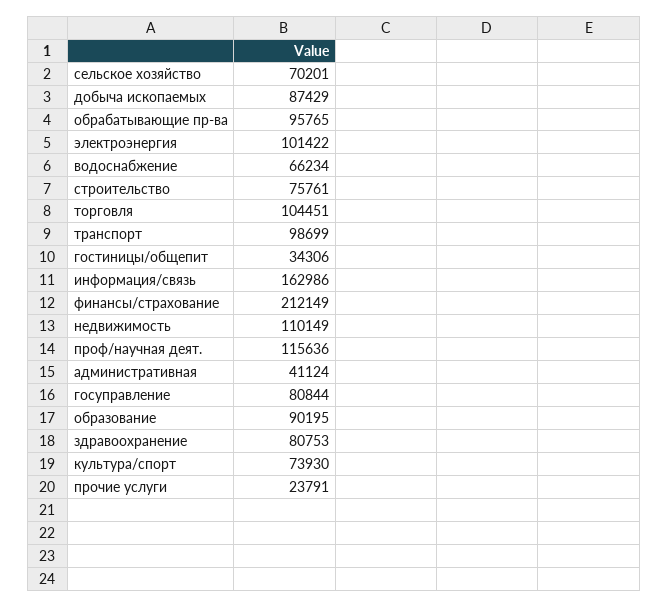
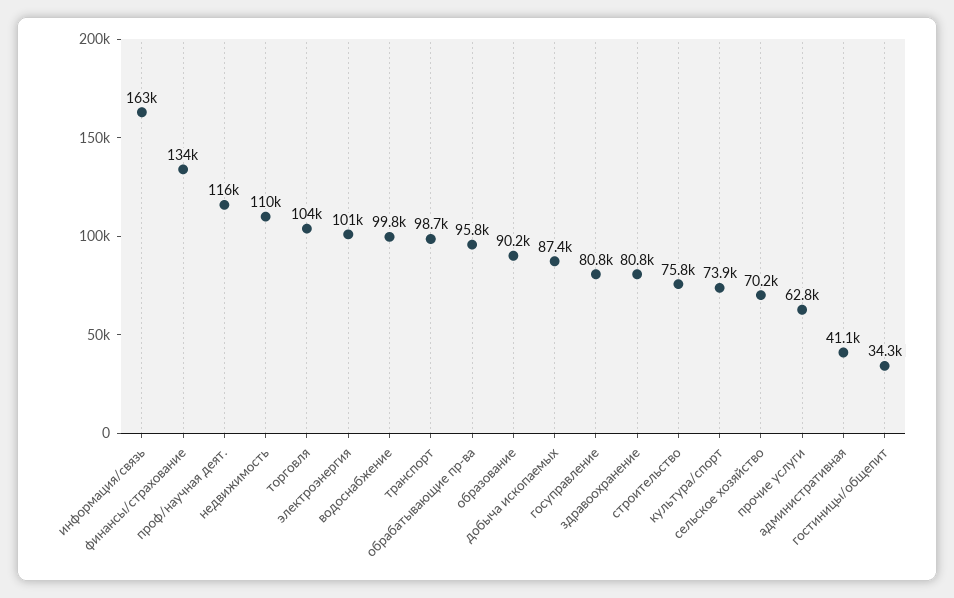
  {
    "сельское хозяйство": 70201,
    "добыча ископаемых": 87429,
    "обрабатывающие пр-ва": 95765,
    "электроэнергия": 101422,
-   "водоснабжение": 66234,
+   "водоснабжение": 99800,
    "строительство": 75761,
    "торговля": 104451,
    "транспорт": 98699,
    "гостиницы/общепит": 34306,
    "информация/связь": 162986,
-   "финансы/страхование": 212149,
+   "финансы/страхование": 134000,
    "недвижимость": 110149,
    "проф/научная деят.": 115636,
    "административная": 41124,
    "госуправление": 80844,
    "образование": 90195,
    "здравоохранение": 80753,
    "культура/спорт": 73930,
-   "прочие услуги": 23791
+   "прочие услуги": 62800
  }

